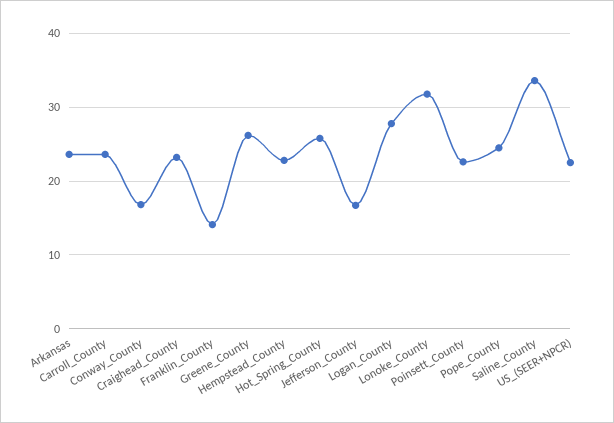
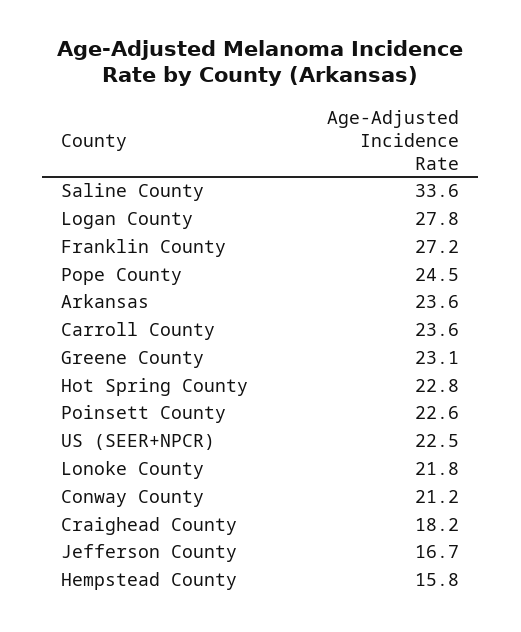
  {
    "Arkansas": 23.6,
    "Carroll_County": 23.6,
-   "Conway_County": 17,
+   "Conway_County": 21.2,
-   "Craighead_County": 23,
+   "Craighead_County": 18.2,
-   "Franklin_County": 14,
+   "Franklin_County": 27.2,
-   "Greene_County": 26,
+   "Greene_County": 23.1,
-   "Hempstead_County": 23,
+   "Hempstead_County": 15.8,
-   "Hot_Spring_County": 26,
+   "Hot_Spring_County": 22.8,
    "Jefferson_County": 16.7,
    "Logan_County": 27.8,
-   "Lonoke_County": 32,
+   "Lonoke_County": 21.8,
    "Poinsett_County": 22.6,
    "Pope_County": 24.5,
    "Saline_County": 33.6,
    "US_(SEER+NPCR)": 22.5
  }

